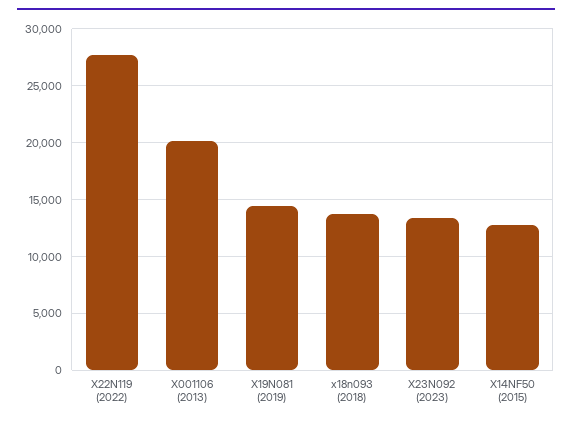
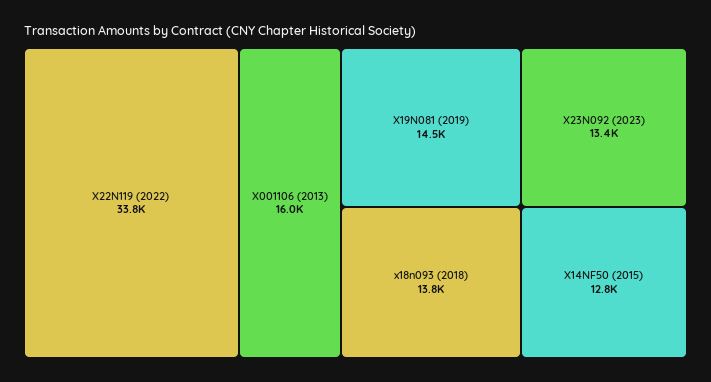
  {
-   "X22N119 (2022)": 28000,
+   "X22N119 (2022)": 33800,
-   "X001106 (2013)": 20000,
+   "X001106 (2013)": 16000,
    "X19N081 (2019)": 14500,
    "x18n093 (2018)": 13800,
    "X23N092 (2023)": 13400,
    "X14NF50 (2015)": 12800
  }

